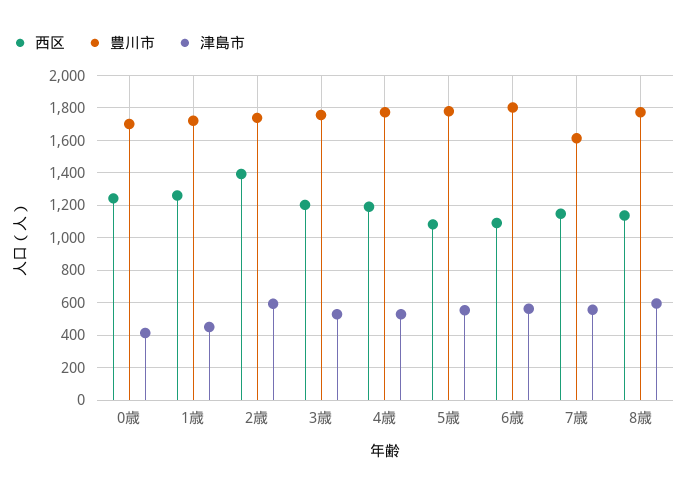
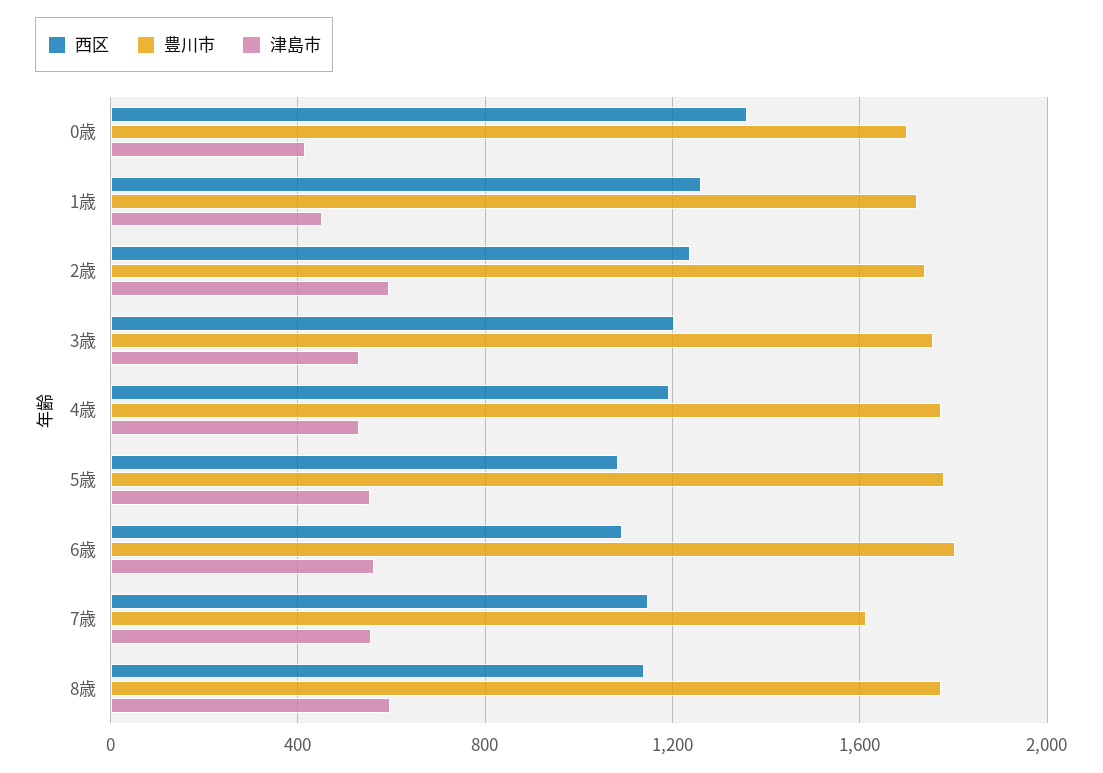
  {
    "西区": {
-     "0歳": 1250,
+     "0歳": 1350,
      "1歳": 1250,
-     "2歳": 1400,
+     "2歳": 1250,
      "3歳": 1200,
      "4歳": 1200,
      "5歳": 1100,
      "6歳": 1100,
      "7歳": 1150,
      "8歳": 1150
    },
    "豊川市": {
      "0歳": 1700,
      "1歳": 1700,
      "2歳": 1750,
      "3歳": 1750,
      "4歳": 1750,
      "5歳": 1800,
      "6歳": 1800,
      "7歳": 1600,
      "8歳": 1750
    },
    "津島市": {
      "0歳": 400,
      "1歳": 450,
      "2歳": 600,
      "3歳": 550,
      "4歳": 550,
      "5歳": 550,
      "6歳": 550,
      "7歳": 550,
      "8歳": 600
    }
  }

